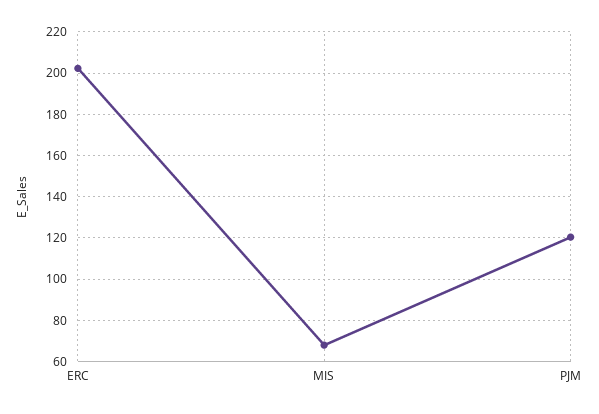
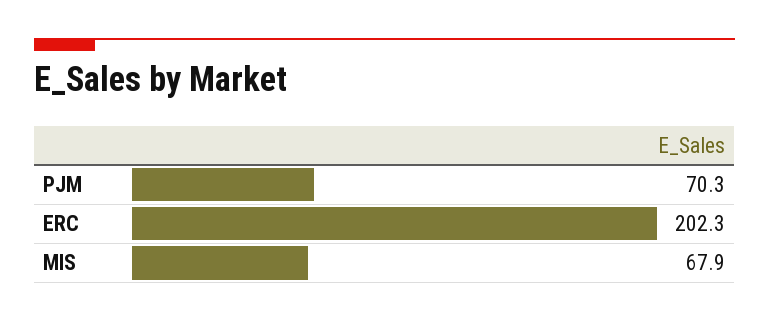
  {
    "ERC": 202.3,
    "MIS": 67.9,
-   "PJM": 120
+   "PJM": 70.3
  }

